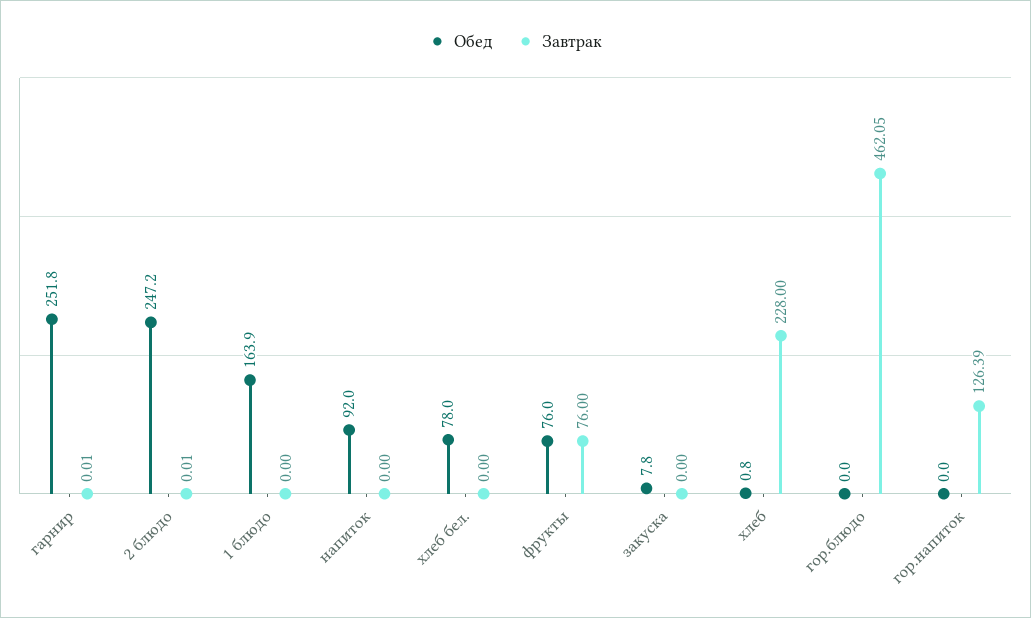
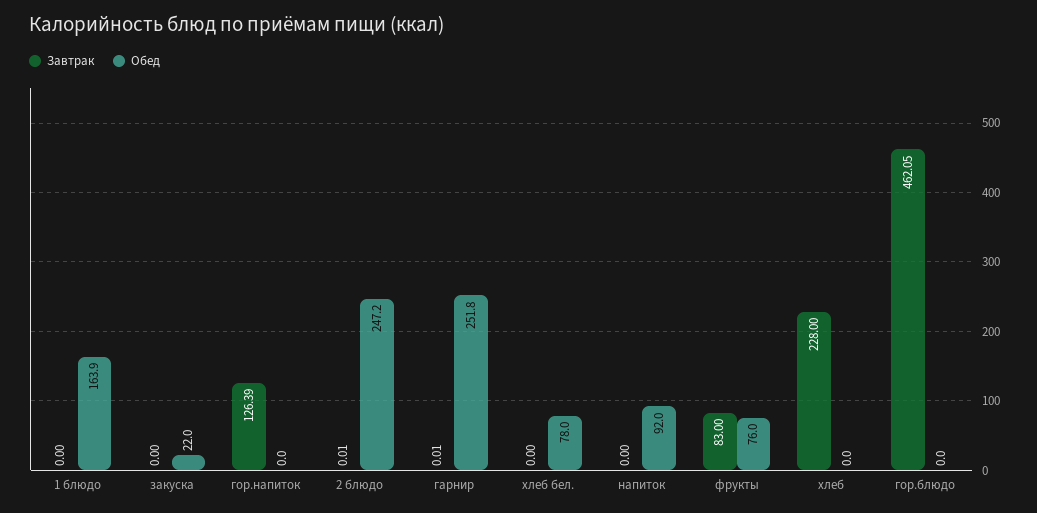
  {
    "Обед": {
      "гарнир": 251.8,
      "2 блюдо": 247.2,
      "1 блюдо": 163.9,
      "напиток": 92,
      "хлеб бел.": 78,
      "фрукты": 76,
-     "закуска": 7.8,
+     "закуска": 22,
-     "хлеб": 0.8,
+     "хлеб": 0,
      "гор.блюдо": 0,
      "гор.напиток": 0
    },
    "Завтрак": {
      "гарнир": 0.01,
      "2 блюдо": 0.01,
      "1 блюдо": 0,
      "напиток": 0,
      "хлеб бел.": 0,
-     "фрукты": 76,
+     "фрукты": 83,
      "закуска": 0,
      "хлеб": 228,
      "гор.блюдо": 462.05,
      "гор.напиток": 126.39
    }
  }

